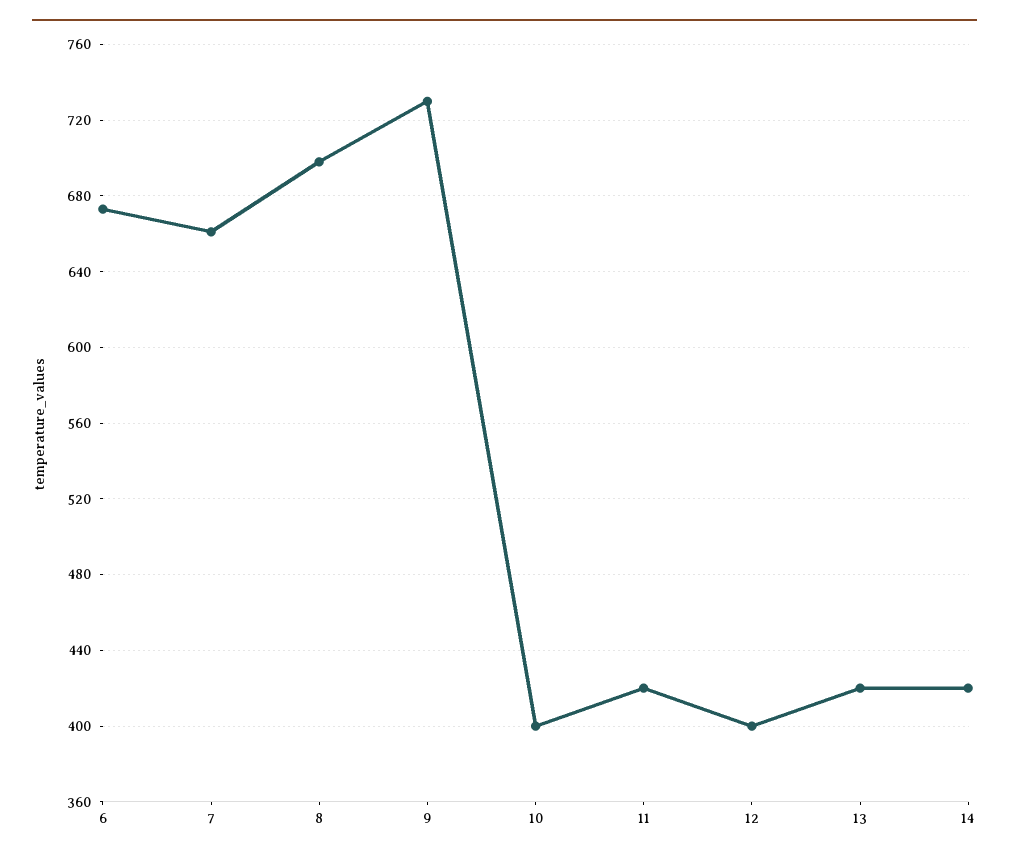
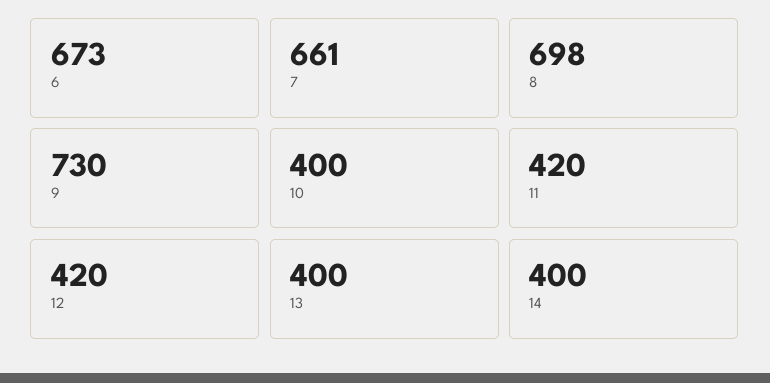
  {
    "6": 673,
    "7": 661,
    "8": 698,
    "9": 730,
    "10": 400,
    "11": 420,
-   "12": 400,
+   "12": 420,
-   "13": 420,
+   "13": 400,
-   "14": 420
+   "14": 400
  }

